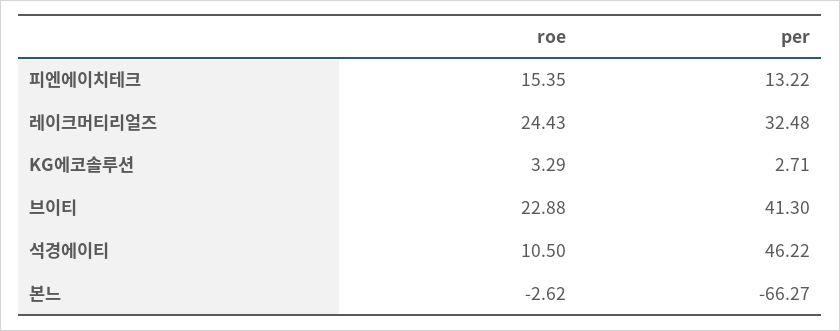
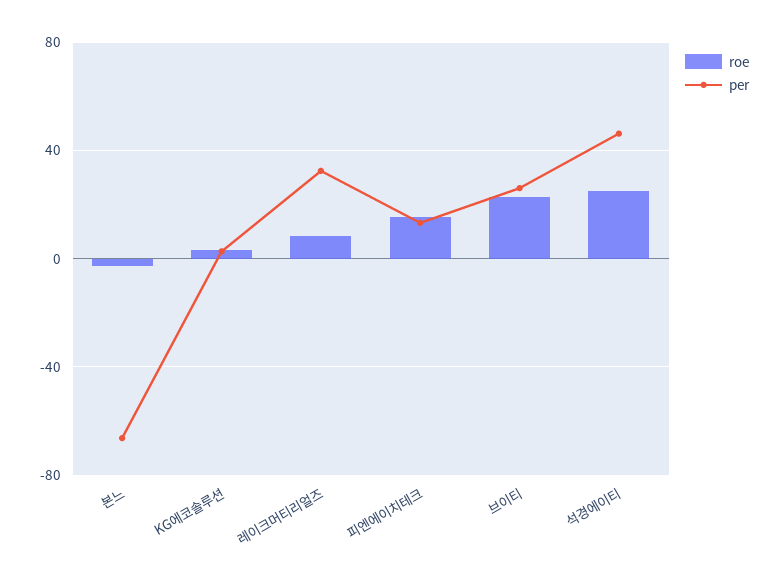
  {
    "roe": {
      "피엔에이치테크": 15.35,
-     "레이크머티리얼즈": 24.43,
+     "레이크머티리얼즈": 10,
      "KG에코솔루션": 3.29,
      "브이티": 22.88,
-     "석경에이티": 10.5,
+     "석경에이티": 25,
      "본느": -2.62
    },
    "per": {
      "피엔에이치테크": 13.22,
      "레이크머티리얼즈": 32.48,
      "KG에코솔루션": 2.71,
-     "브이티": 41.3,
+     "브이티": 25,
      "석경에이티": 46.22,
      "본느": -66.27
    }
  }

